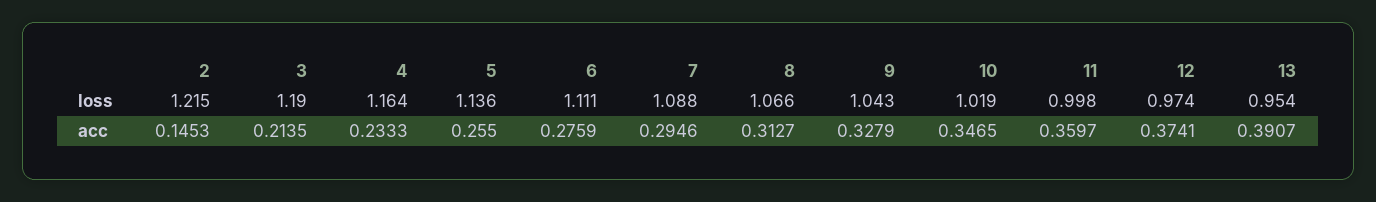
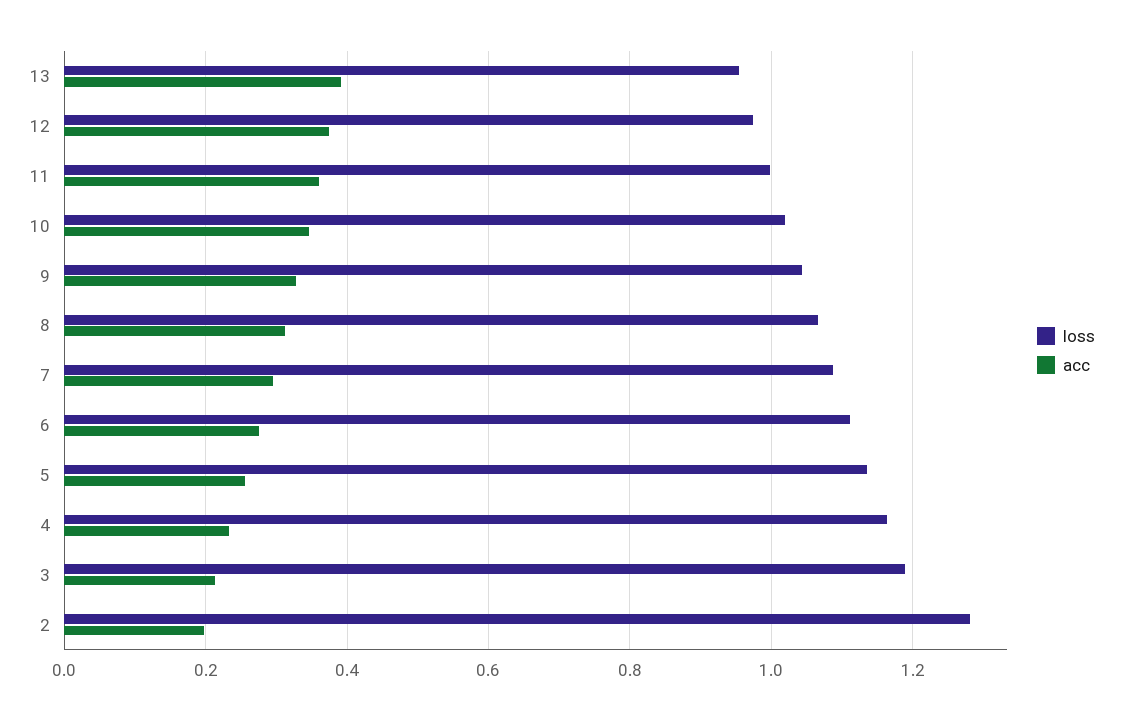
  {
    "loss": {
-     "2": 1.215,
+     "2": 1.28,
      "3": 1.19,
      "4": 1.164,
      "5": 1.136,
      "6": 1.111,
      "7": 1.088,
      "8": 1.066,
      "9": 1.043,
      "10": 1.019,
      "11": 0.998,
      "12": 0.974,
      "13": 0.954
    },
    "acc": {
-     "2": 0.1453,
+     "2": 0.2,
      "3": 0.2135,
      "4": 0.2333,
      "5": 0.255,
      "6": 0.2759,
      "7": 0.2946,
      "8": 0.3127,
      "9": 0.3279,
      "10": 0.3465,
      "11": 0.3597,
      "12": 0.3741,
      "13": 0.3907
    }
  }

